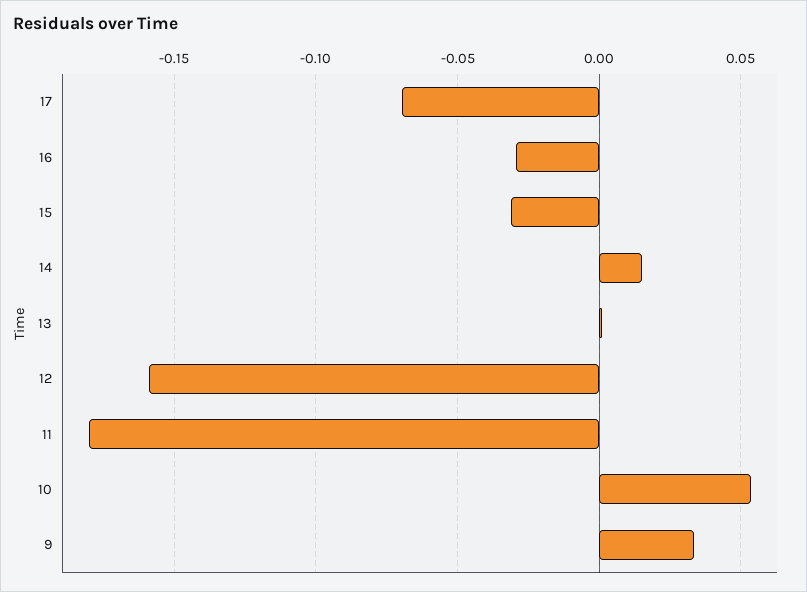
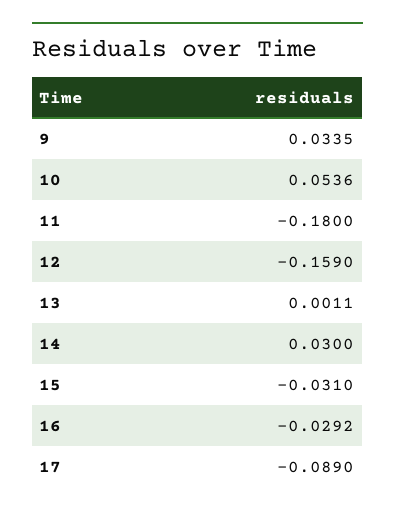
  {
-   "17": -0.07,
+   "17": -0.089,
    "16": -0.0292,
    "15": -0.031,
-   "14": 0.015,
+   "14": 0.03,
    "13": 0.0011,
    "12": -0.159,
    "11": -0.18,
    "10": 0.0536,
    "9": 0.0335
  }

